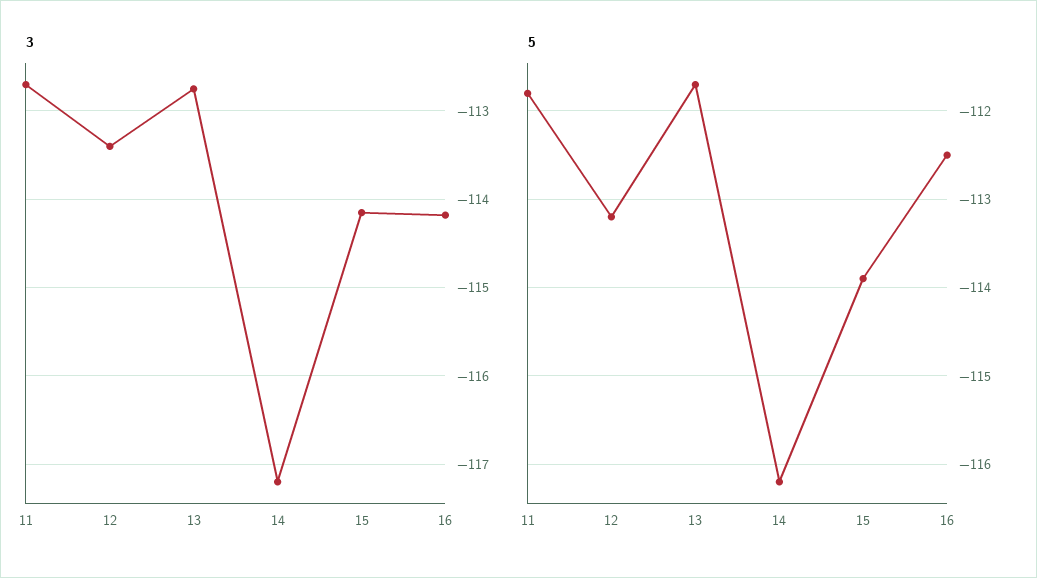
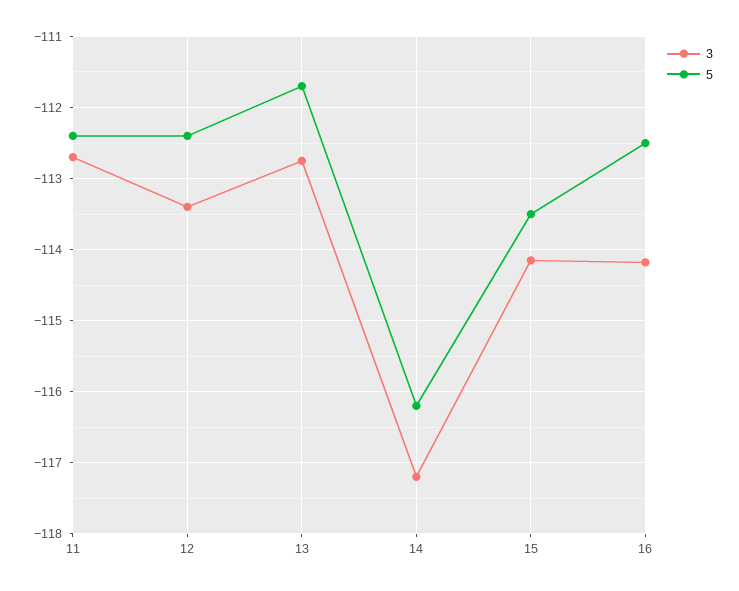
  {
    "3": {
      "11": -112.7,
      "12": -113.4,
      "13": -112.8,
      "14": -117.2,
      "15": -114.2,
      "16": -114.2
    },
    "5": {
-     "11": -111.8,
+     "11": -112.4,
-     "12": -113.2,
+     "12": -112.4,
      "13": -111.7,
      "14": -116.2,
-     "15": -113.9,
+     "15": -113.5,
      "16": -112.5
    }
  }

